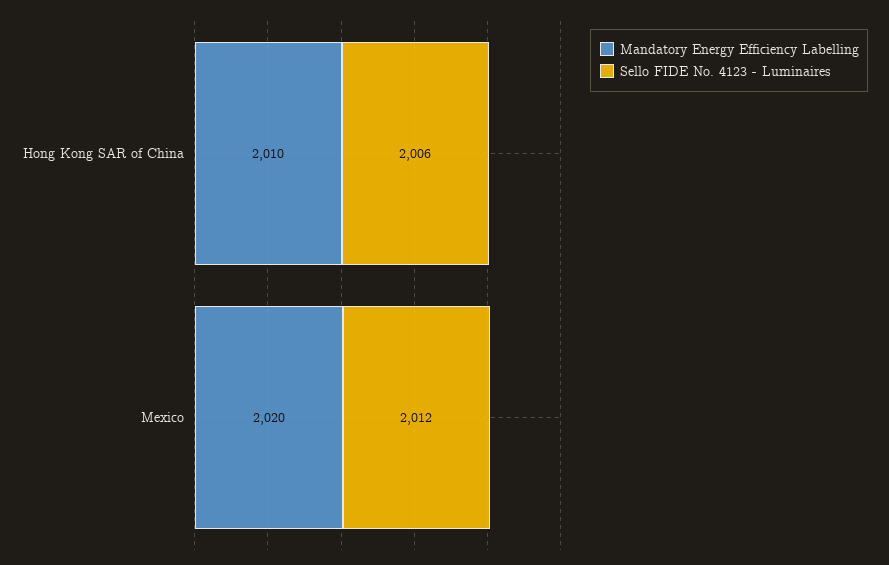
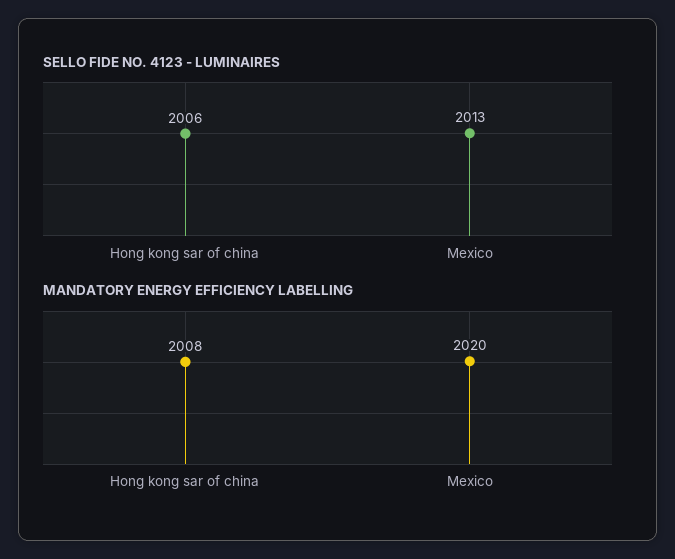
  {
    "Mandatory Energy Efficiency Labelling": {
-     "Hong Kong SAR of China": 2010,
+     "Hong Kong SAR of China": 2008,
      "Mexico": 2020
    },
    "Sello FIDE No. 4123 - Luminaires": {
      "Hong Kong SAR of China": 2006,
-     "Mexico": 2012
+     "Mexico": 2013
    }
  }

